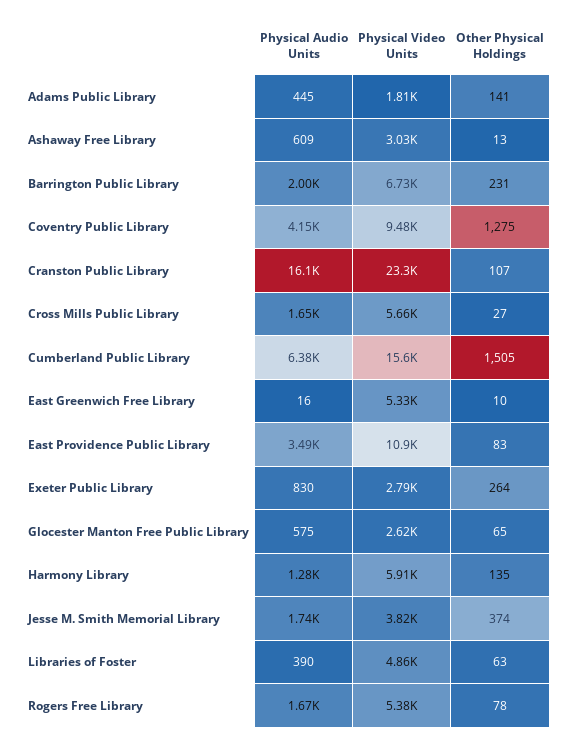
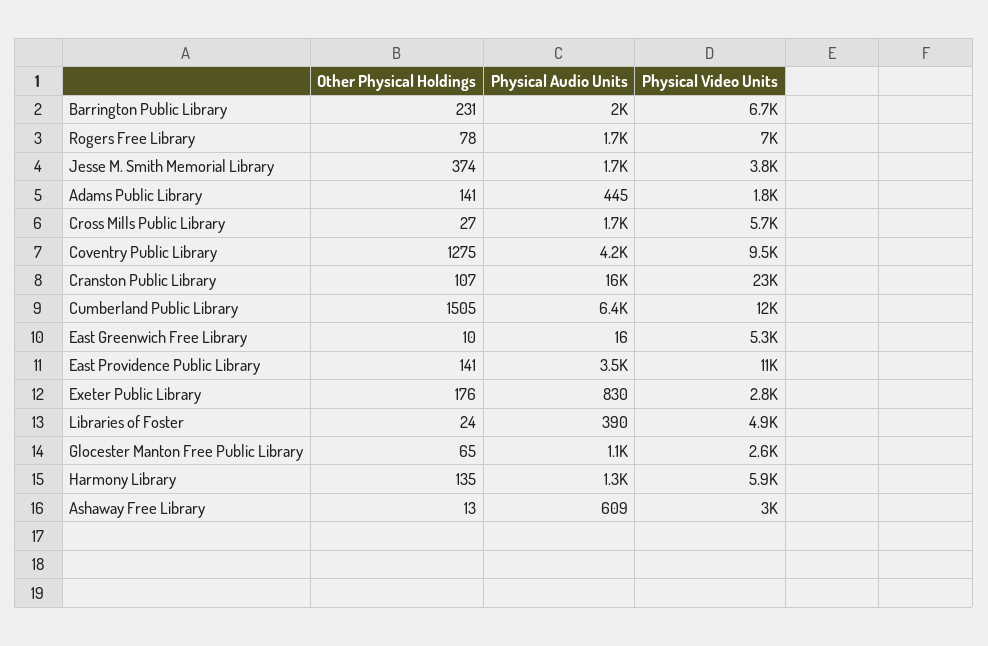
  {
    "Physical Audio Units": {
      "Adams Public Library": 445,
      "Ashaway Free Library": 609,
      "Barrington Public Library": 2000,
      "Coventry Public Library": 4150,
      "Cranston Public Library": 16100,
      "Cross Mills Public Library": 1650,
      "Cumberland Public Library": 6380,
      "East Greenwich Free Library": 16,
      "East Providence Public Library": 3490,
      "Exeter Public Library": 830,
-     "Glocester Manton Free Public Library": 575,
+     "Glocester Manton Free Public Library": 1100,
      "Harmony Library": 1280,
      "Jesse M. Smith Memorial Library": 1740,
      "Libraries of Foster": 390,
      "Rogers Free Library": 1670
    },
    "Physical Video Units": {
      "Adams Public Library": 1810,
      "Ashaway Free Library": 3030,
      "Barrington Public Library": 6730,
      "Coventry Public Library": 9480,
      "Cranston Public Library": 23300,
      "Cross Mills Public Library": 5660,
-     "Cumberland Public Library": 15600,
+     "Cumberland Public Library": 12000,
      "East Greenwich Free Library": 5330,
      "East Providence Public Library": 10900,
      "Exeter Public Library": 2790,
      "Glocester Manton Free Public Library": 2620,
      "Harmony Library": 5910,
      "Jesse M. Smith Memorial Library": 3820,
      "Libraries of Foster": 4860,
-     "Rogers Free Library": 5380
+     "Rogers Free Library": 7000
    },
    "Other Physical Holdings": {
      "Adams Public Library": 141,
      "Ashaway Free Library": 13,
      "Barrington Public Library": 231,
      "Coventry Public Library": 1275,
      "Cranston Public Library": 107,
      "Cross Mills Public Library": 27,
      "Cumberland Public Library": 1505,
      "East Greenwich Free Library": 10,
-     "East Providence Public Library": 83,
+     "East Providence Public Library": 141,
-     "Exeter Public Library": 264,
+     "Exeter Public Library": 176,
      "Glocester Manton Free Public Library": 65,
      "Harmony Library": 135,
      "Jesse M. Smith Memorial Library": 374,
-     "Libraries of Foster": 63,
+     "Libraries of Foster": 24,
      "Rogers Free Library": 78
    }
  }

